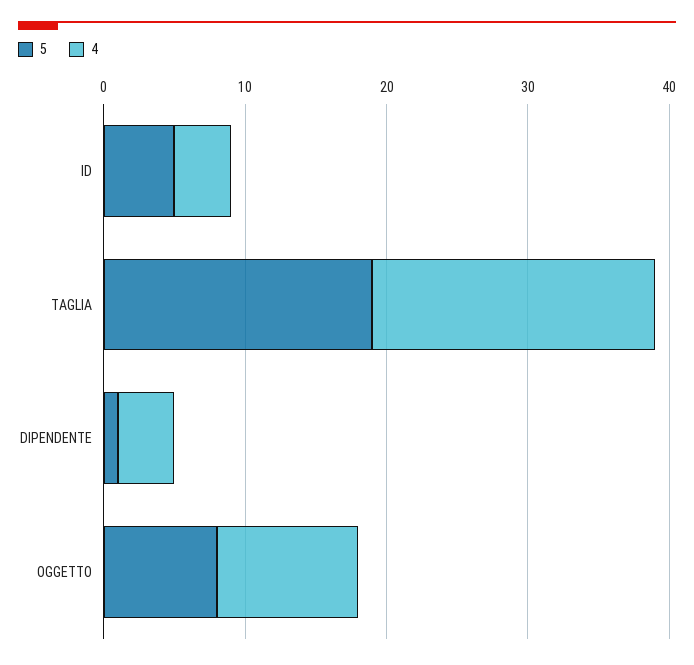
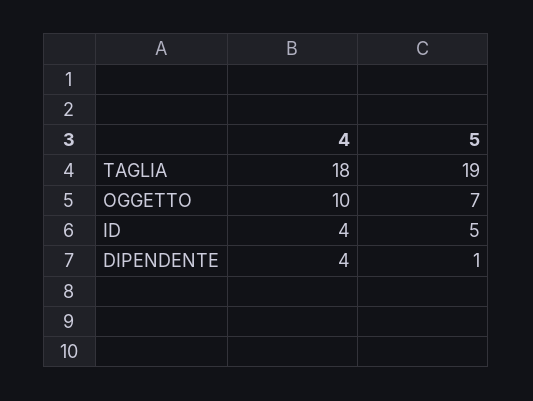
  {
    "5": {
      "ID": 5,
      "TAGLIA": 19,
      "DIPENDENTE": 1,
-     "OGGETTO": 8
+     "OGGETTO": 7
    },
    "4": {
      "ID": 4,
-     "TAGLIA": 20,
+     "TAGLIA": 18,
      "DIPENDENTE": 4,
      "OGGETTO": 10
    }
  }

